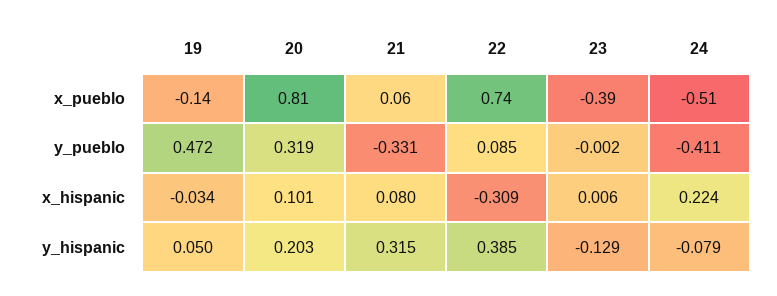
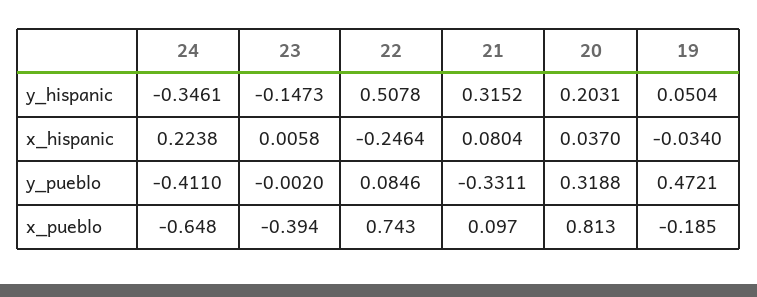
  {
    "19": {
-     "x_pueblo": -0.14,
+     "x_pueblo": -0.185,
      "y_pueblo": 0.4721,
      "x_hispanic": -0.034,
      "y_hispanic": 0.0504
    },
    "20": {
      "x_pueblo": 0.813,
      "y_pueblo": 0.3188,
-     "x_hispanic": 0.101,
+     "x_hispanic": 0.037,
      "y_hispanic": 0.2031
    },
    "21": {
-     "x_pueblo": 0.06,
+     "x_pueblo": 0.097,
      "y_pueblo": -0.3311,
      "x_hispanic": 0.0804,
      "y_hispanic": 0.3152
    },
    "22": {
      "x_pueblo": 0.743,
      "y_pueblo": 0.0846,
-     "x_hispanic": -0.309,
+     "x_hispanic": -0.2464,
-     "y_hispanic": 0.385
+     "y_hispanic": 0.5078
    },
    "23": {
      "x_pueblo": -0.394,
      "y_pueblo": -0.002,
      "x_hispanic": 0.0058,
-     "y_hispanic": -0.129
+     "y_hispanic": -0.1473
    },
    "24": {
-     "x_pueblo": -0.51,
+     "x_pueblo": -0.648,
      "y_pueblo": -0.411,
      "x_hispanic": 0.2238,
-     "y_hispanic": -0.079
+     "y_hispanic": -0.3461
    }
  }

